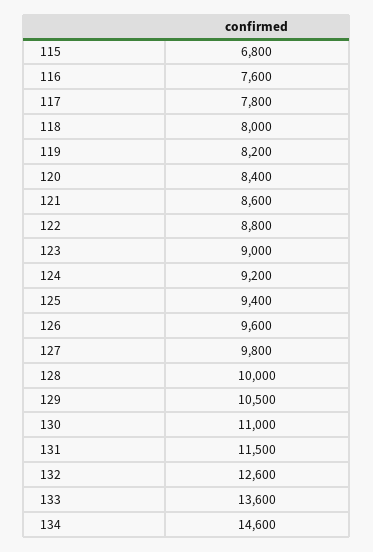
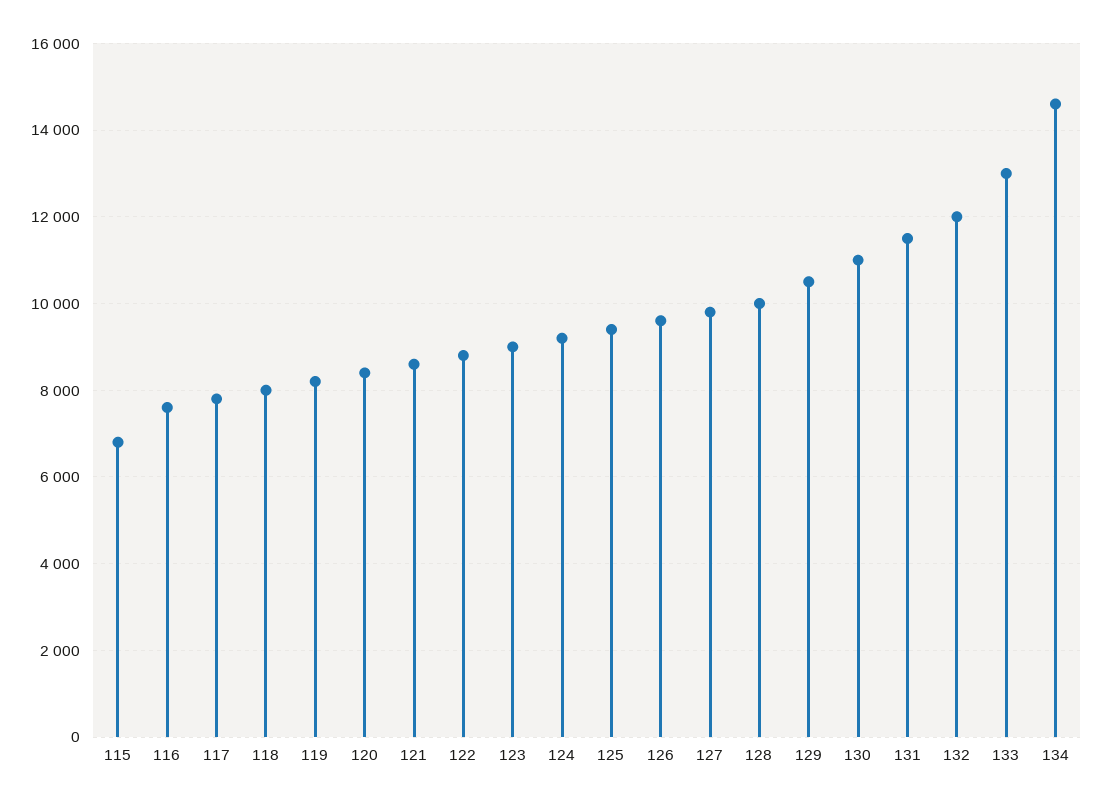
  {
    "115": 6800,
    "116": 7600,
    "117": 7800,
    "118": 8000,
    "119": 8200,
    "120": 8400,
    "121": 8600,
    "122": 8800,
    "123": 9000,
    "124": 9200,
    "125": 9400,
    "126": 9600,
    "127": 9800,
    "128": 10000,
    "129": 10500,
    "130": 11000,
    "131": 11500,
-   "132": 12600,
+   "132": 12000,
-   "133": 13600,
+   "133": 13000,
    "134": 14600
  }

